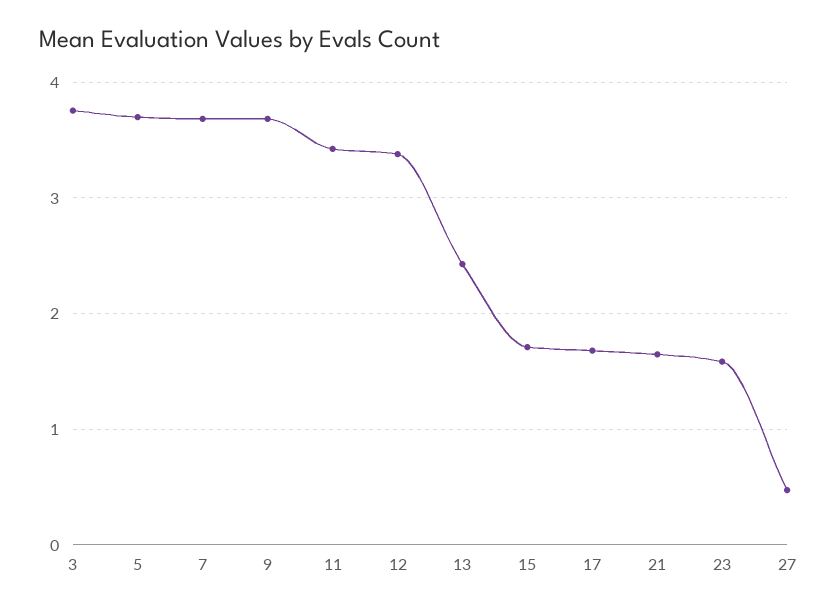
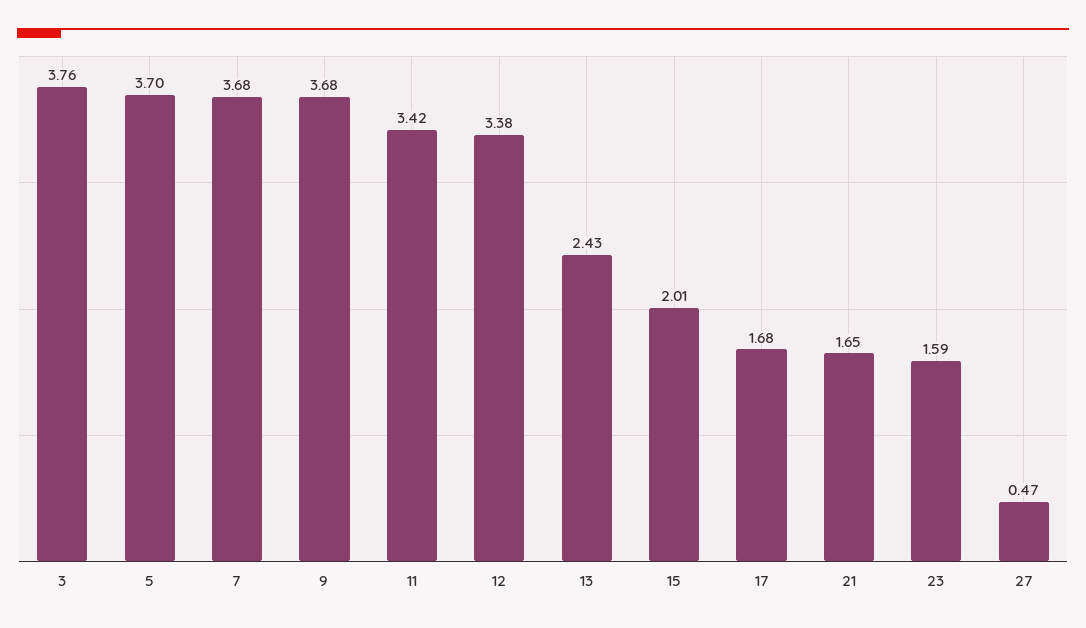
  {
    "3": 3.76,
    "5": 3.7,
    "7": 3.68,
    "9": 3.68,
    "11": 3.42,
    "12": 3.38,
    "13": 2.43,
-   "15": 1.7,
+   "15": 2.01,
    "17": 1.68,
    "21": 1.65,
    "23": 1.59,
    "27": 0.47
  }

